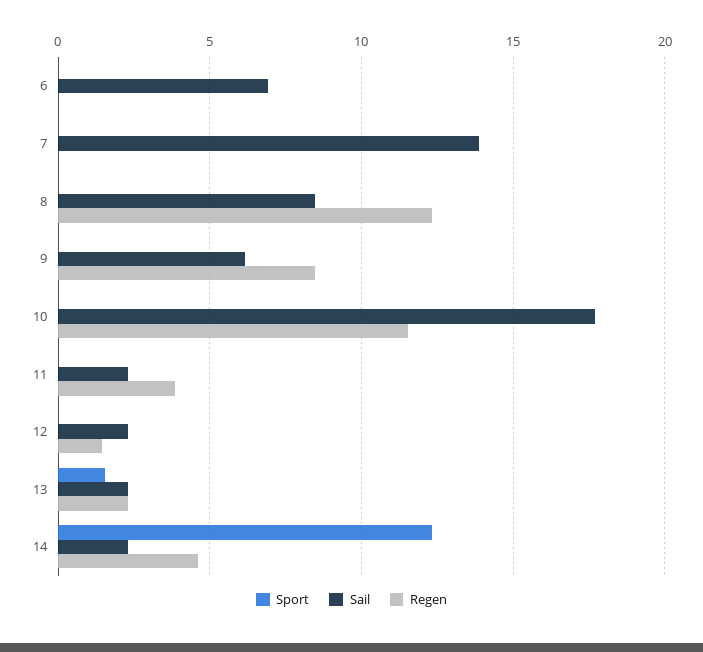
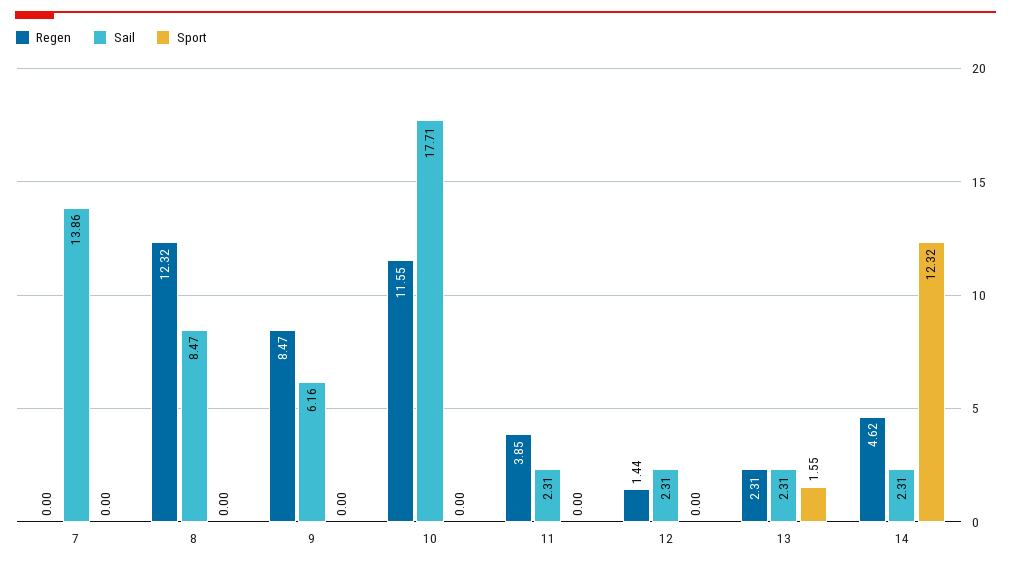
  {
    "Sport": {
-     "6": 0,
      "7": 0,
      "8": 0,
      "9": 0,
      "10": 0,
      "11": 0,
      "12": 0,
      "13": 1.55,
      "14": 12.32
    },
    "Sail": {
-     "6": 7,
      "7": 13.86,
      "8": 8.47,
      "9": 6.16,
      "10": 17.71,
      "11": 2.31,
      "12": 2.31,
      "13": 2.31,
      "14": 2.31
    },
    "Regen": {
-     "6": 0,
      "7": 0,
      "8": 12.32,
      "9": 8.47,
      "10": 11.55,
      "11": 3.85,
      "12": 1.44,
      "13": 2.31,
      "14": 4.62
    }
  }

